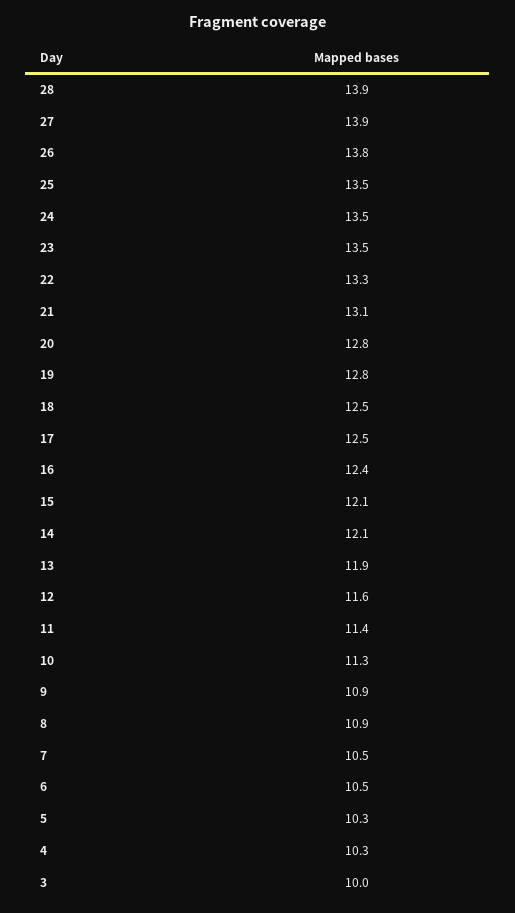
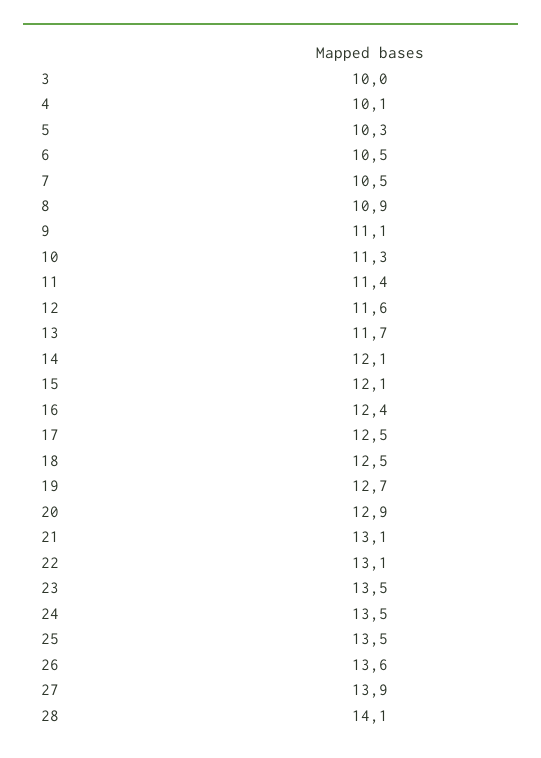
  {
-   "28": 13.9,
+   "28": 14.1,
    "27": 13.9,
-   "26": 13.8,
+   "26": 13.6,
    "25": 13.5,
    "24": 13.5,
    "23": 13.5,
-   "22": 13.3,
+   "22": 13.1,
    "21": 13.1,
-   "20": 12.8,
+   "20": 12.9,
-   "19": 12.8,
+   "19": 12.7,
    "18": 12.5,
    "17": 12.5,
    "16": 12.4,
    "15": 12.1,
    "14": 12.1,
-   "13": 11.9,
+   "13": 11.7,
    "12": 11.6,
    "11": 11.4,
    "10": 11.3,
-   "9": 10.9,
+   "9": 11.1,
    "8": 10.9,
    "7": 10.5,
    "6": 10.5,
    "5": 10.3,
-   "4": 10.3,
+   "4": 10.1,
    "3": 10
  }

